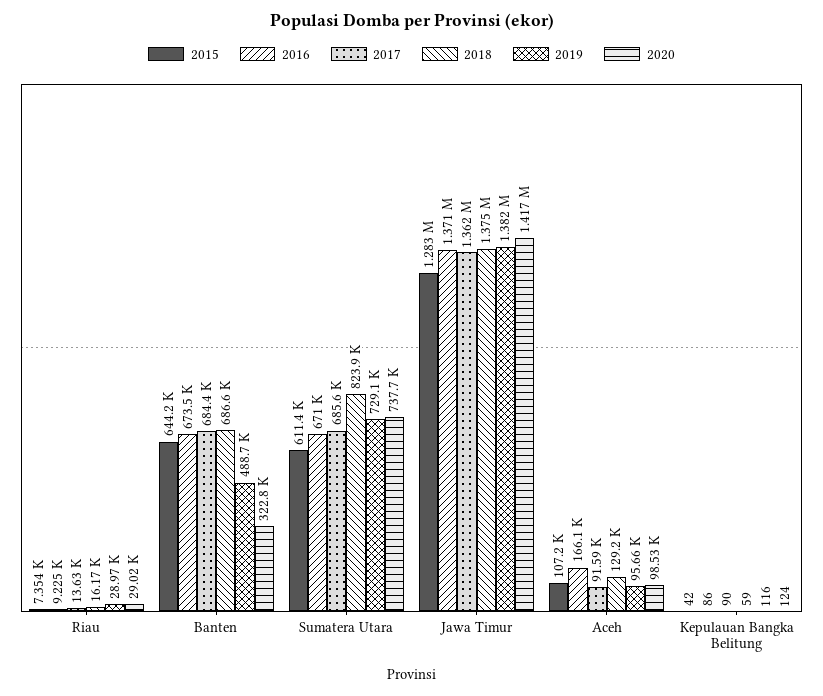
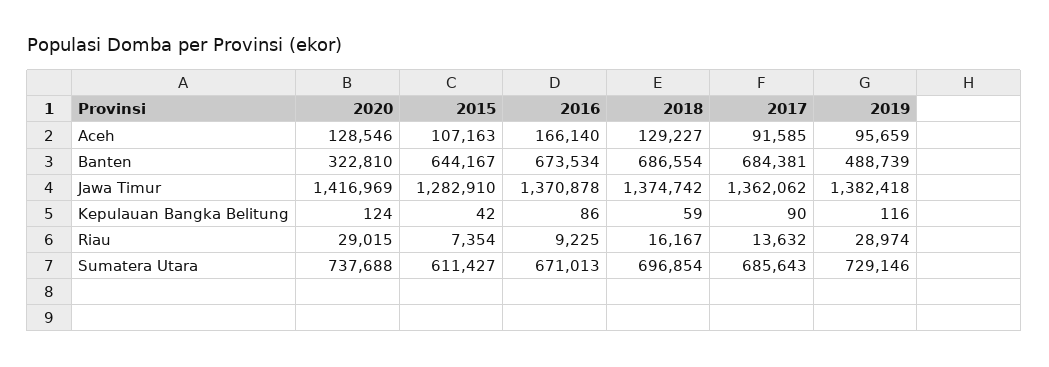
  {
    "2015": {
      "Riau": 7354,
      "Banten": 644167,
      "Sumatera Utara": 611427,
      "Jawa Timur": 1282910,
      "Aceh": 107163,
      "Kepulauan Bangka Belitung": 42
    },
    "2016": {
      "Riau": 9225,
      "Banten": 673534,
      "Sumatera Utara": 671013,
      "Jawa Timur": 1370878,
      "Aceh": 166140,
      "Kepulauan Bangka Belitung": 86
    },
    "2017": {
      "Riau": 13632,
      "Banten": 684381,
      "Sumatera Utara": 685643,
      "Jawa Timur": 1362062,
      "Aceh": 91585,
      "Kepulauan Bangka Belitung": 90
    },
    "2018": {
      "Riau": 16167,
      "Banten": 686554,
-     "Sumatera Utara": 823900,
+     "Sumatera Utara": 696854,
      "Jawa Timur": 1374742,
      "Aceh": 129227,
      "Kepulauan Bangka Belitung": 59
    },
    "2019": {
      "Riau": 28974,
      "Banten": 488739,
      "Sumatera Utara": 729146,
      "Jawa Timur": 1382418,
      "Aceh": 95659,
      "Kepulauan Bangka Belitung": 116
    },
    "2020": {
      "Riau": 29015,
      "Banten": 322810,
      "Sumatera Utara": 737688,
      "Jawa Timur": 1416969,
-     "Aceh": 98530,
+     "Aceh": 128546,
      "Kepulauan Bangka Belitung": 124
    }
  }

